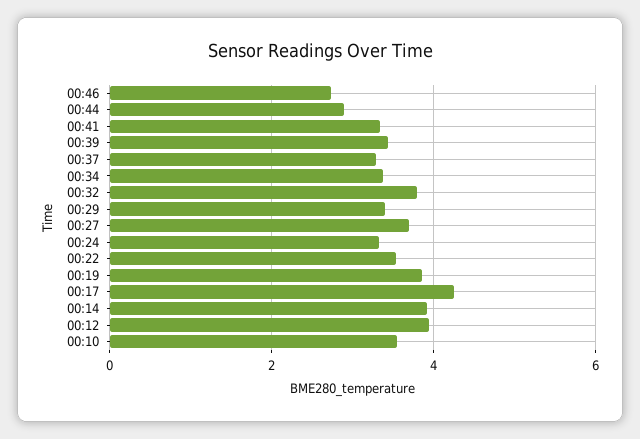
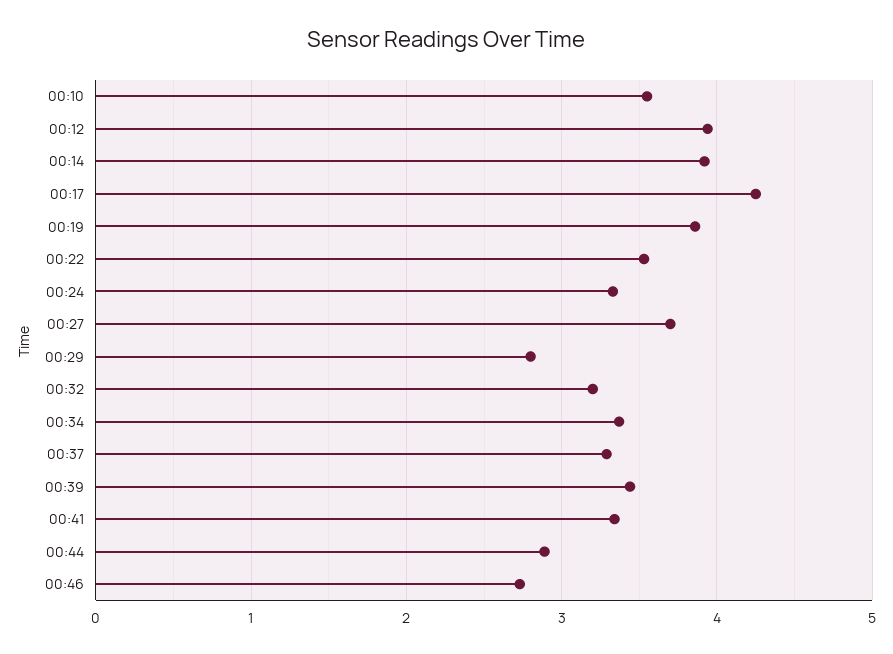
  {
    "00:46": 2.7,
    "00:44": 2.9,
    "00:41": 3.3,
    "00:39": 3.4,
    "00:37": 3.3,
    "00:34": 3.4,
-   "00:32": 3.8,
+   "00:32": 3.2,
-   "00:29": 3.4,
+   "00:29": 2.8,
    "00:27": 3.7,
    "00:24": 3.3,
    "00:22": 3.5,
    "00:19": 3.9,
    "00:17": 4.3,
    "00:14": 3.9,
    "00:12": 3.9,
    "00:10": 3.6
  }

